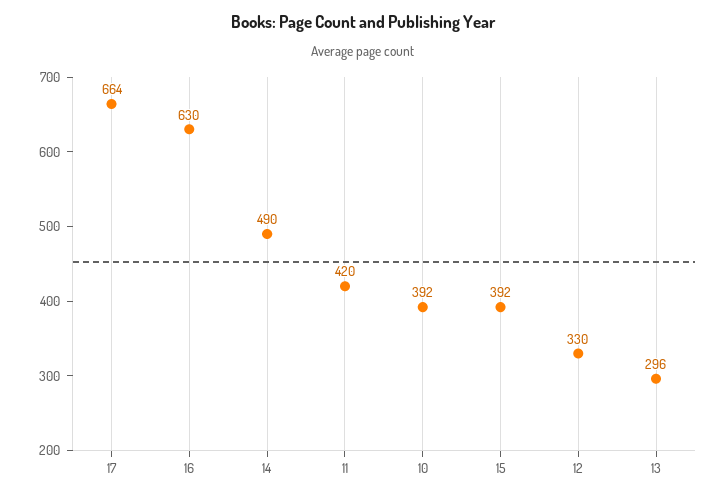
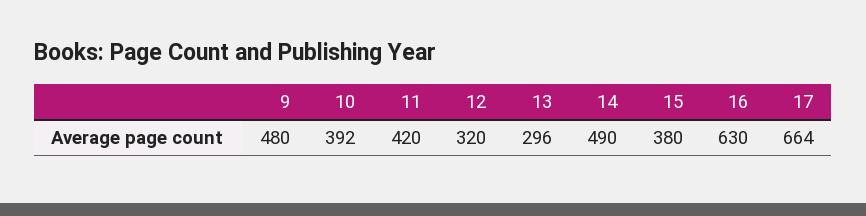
  {
    "17": 664,
    "16": 630,
    "14": 490,
    "11": 420,
    "10": 392,
-   "15": 392,
+   "15": 380,
-   "12": 330,
+   "12": 320,
-   "13": 296
+   "13": 296,
+   "9": 480
  }

